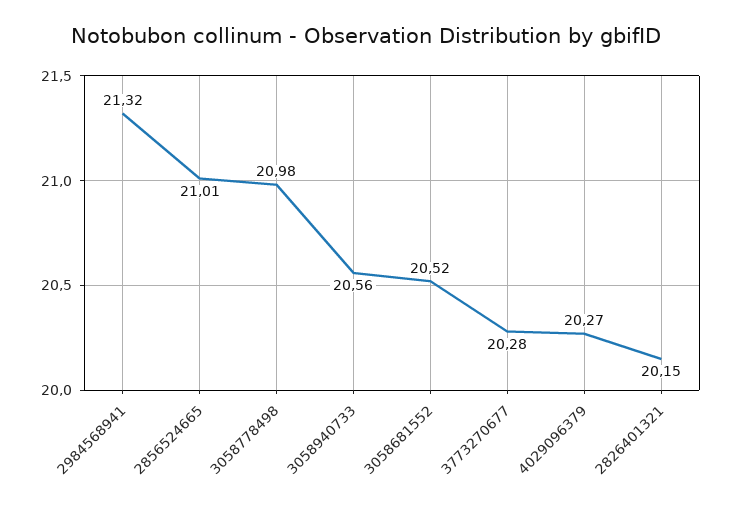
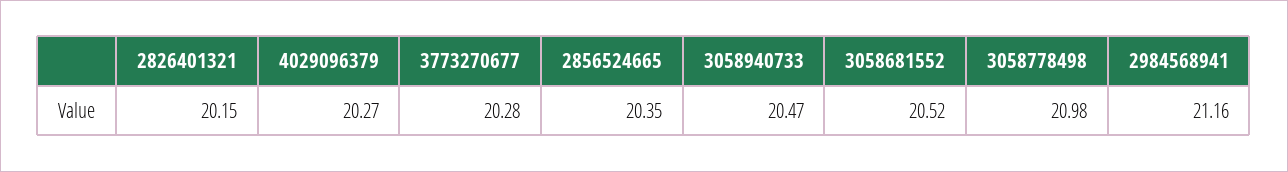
  {
-   "2984568941": 21.32,
+   "2984568941": 21.16,
-   "2856524665": 21.01,
+   "2856524665": 20.35,
    "3058778498": 20.98,
-   "3058940733": 20.56,
+   "3058940733": 20.47,
    "3058681552": 20.52,
    "3773270677": 20.28,
    "4029096379": 20.27,
    "2826401321": 20.15
  }

